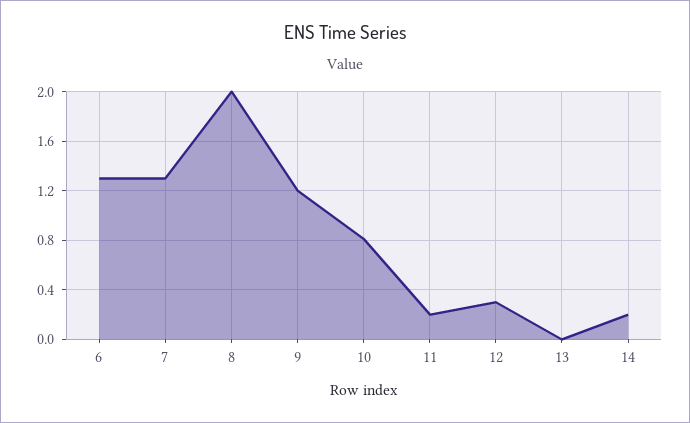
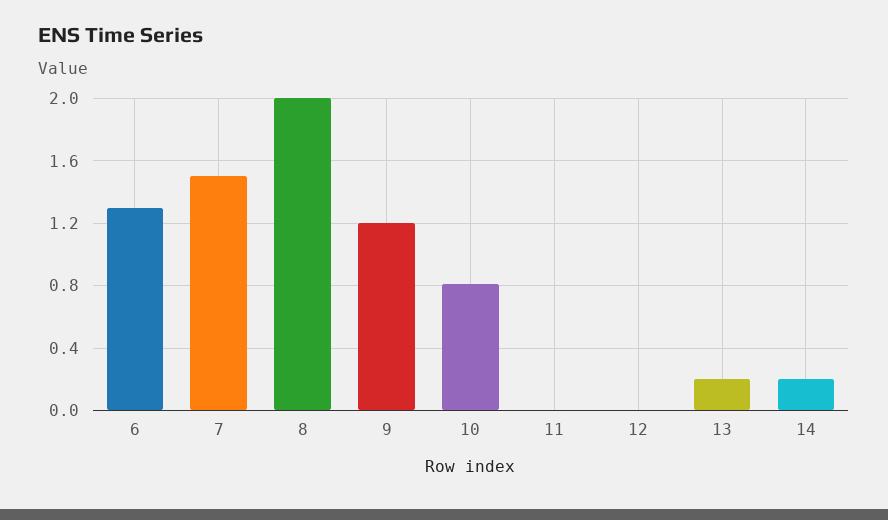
  {
    "6": 1.3,
-   "7": 1.3,
+   "7": 1.5,
    "8": 2,
    "9": 1.2,
    "10": 0.8,
-   "11": 0.2,
+   "11": 0,
-   "12": 0.3,
+   "12": 0,
-   "13": 0,
+   "13": 0.2,
    "14": 0.2
  }

